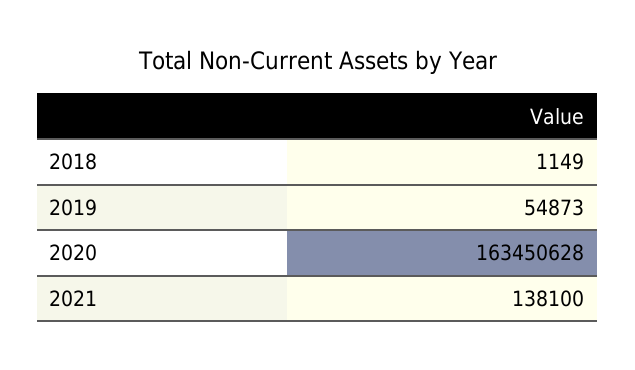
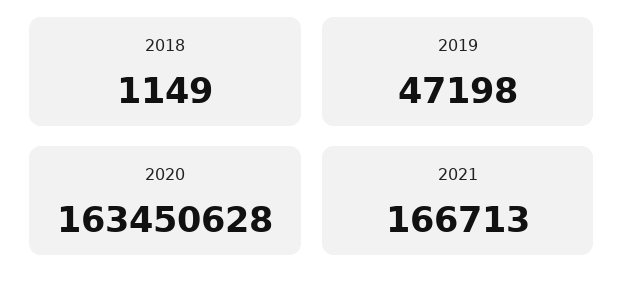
  {
    "2018": 1149,
-   "2019": 54873,
+   "2019": 47198,
    "2020": 163450628,
-   "2021": 138100
+   "2021": 166713
  }

